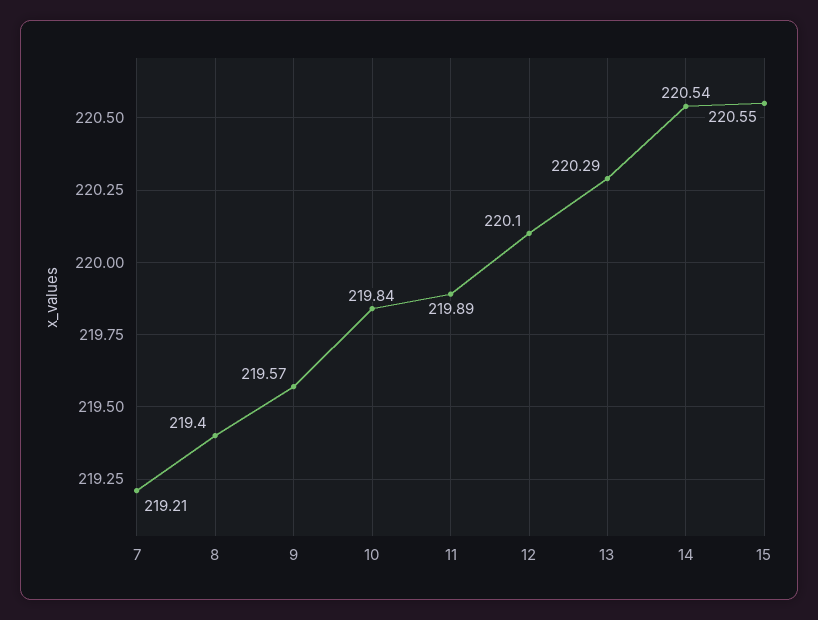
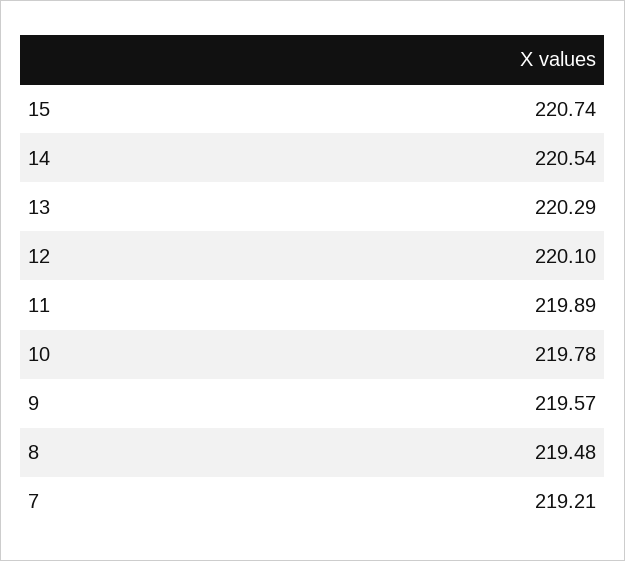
  {
    "7": 219.21,
-   "8": 219.4,
+   "8": 219.48,
    "9": 219.57,
-   "10": 219.84,
+   "10": 219.78,
    "11": 219.89,
    "12": 220.1,
    "13": 220.29,
    "14": 220.54,
-   "15": 220.55
+   "15": 220.74
  }

